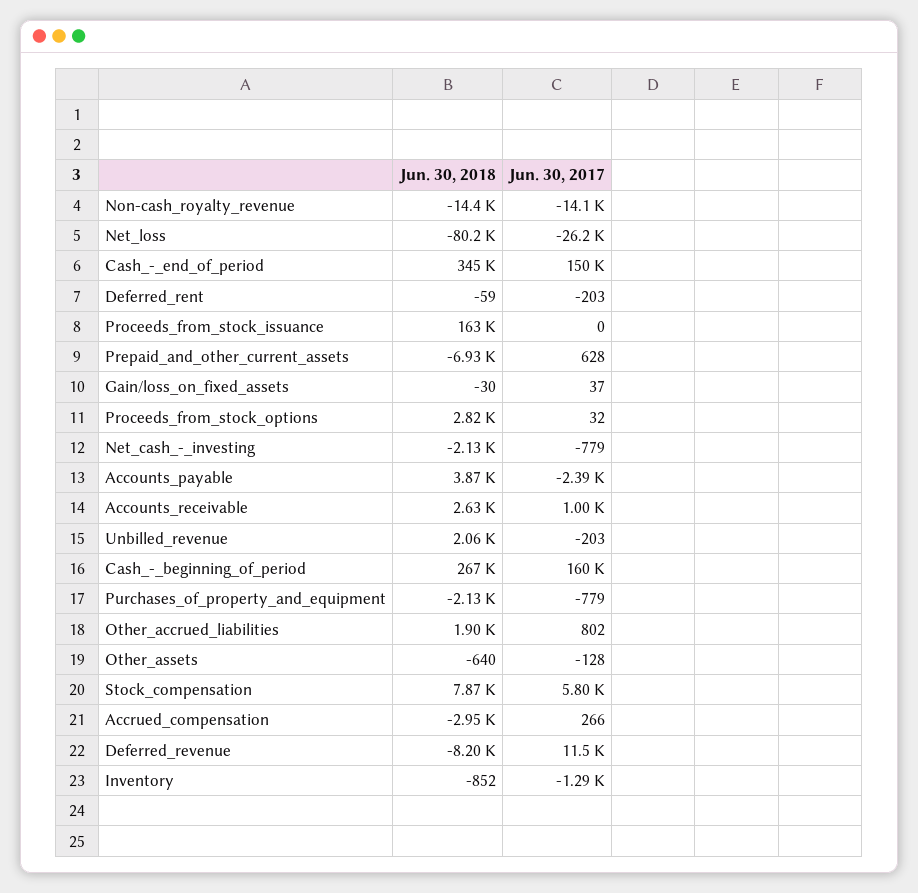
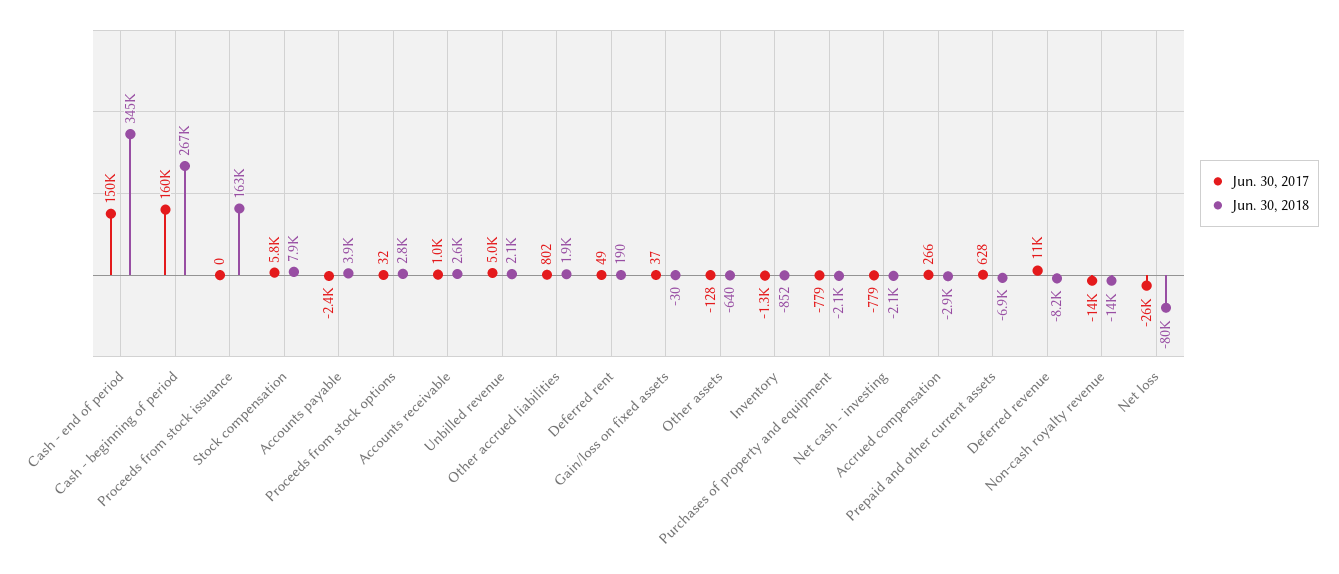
  {
    "Jun. 30, 2018": {
      "Non-cash_royalty_revenue": -14400,
      "Net_loss": -80200,
      "Cash_-_end_of_period": 345000,
-     "Deferred_rent": -59,
+     "Deferred_rent": 190,
      "Proceeds_from_stock_issuance": 163000,
      "Prepaid_and_other_current_assets": -6930,
      "Gain/loss_on_fixed_assets": -30,
      "Proceeds_from_stock_options": 2820,
      "Net_cash_-_investing": -2130,
      "Accounts_payable": 3870,
      "Accounts_receivable": 2630,
      "Unbilled_revenue": 2060,
      "Cash_-_beginning_of_period": 267000,
      "Purchases_of_property_and_equipment": -2130,
      "Other_accrued_liabilities": 1900,
      "Other_assets": -640,
      "Stock_compensation": 7870,
      "Accrued_compensation": -2950,
      "Deferred_revenue": -8200,
      "Inventory": -852
    },
    "Jun. 30, 2017": {
      "Non-cash_royalty_revenue": -14100,
      "Net_loss": -26200,
      "Cash_-_end_of_period": 150000,
-     "Deferred_rent": -203,
+     "Deferred_rent": 49,
      "Proceeds_from_stock_issuance": 0,
      "Prepaid_and_other_current_assets": 628,
      "Gain/loss_on_fixed_assets": 37,
      "Proceeds_from_stock_options": 32,
      "Net_cash_-_investing": -779,
      "Accounts_payable": -2390,
      "Accounts_receivable": 1000,
-     "Unbilled_revenue": -203,
+     "Unbilled_revenue": 5000,
      "Cash_-_beginning_of_period": 160000,
      "Purchases_of_property_and_equipment": -779,
      "Other_accrued_liabilities": 802,
      "Other_assets": -128,
      "Stock_compensation": 5800,
      "Accrued_compensation": 266,
      "Deferred_revenue": 11500,
      "Inventory": -1290
    }
  }

